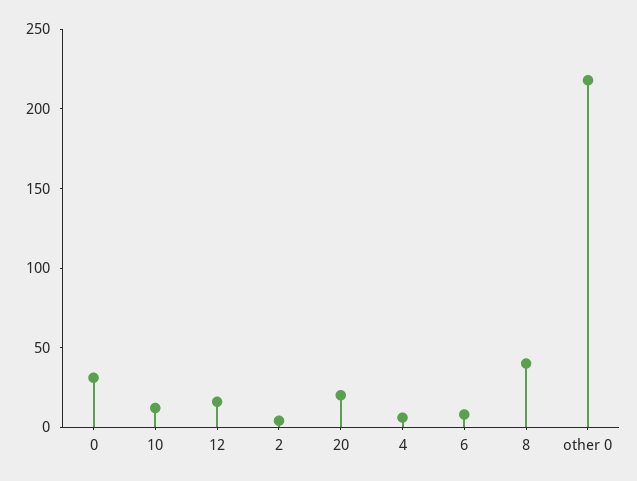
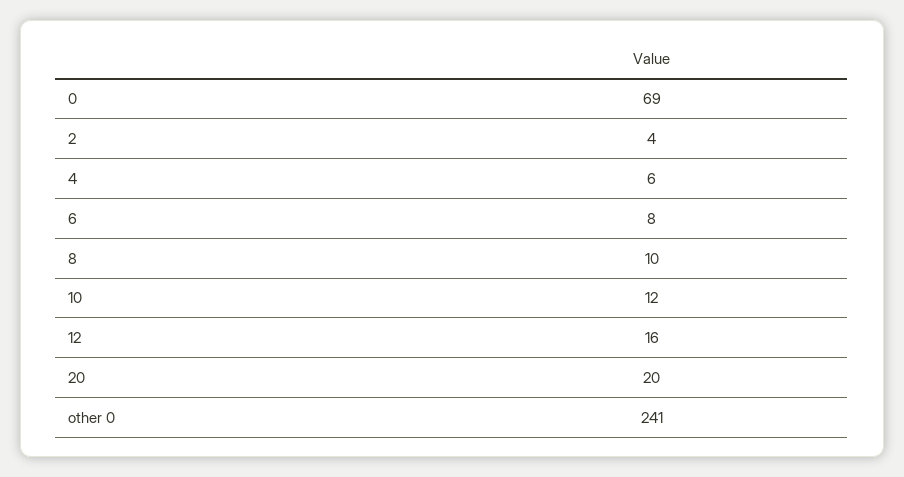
  {
-   "0": 30,
+   "0": 69,
    "10": 12,
    "12": 16,
    "2": 4,
    "20": 20,
    "4": 6,
    "6": 8,
-   "8": 40,
+   "8": 10,
-   "other 0": 220
+   "other 0": 241
  }

